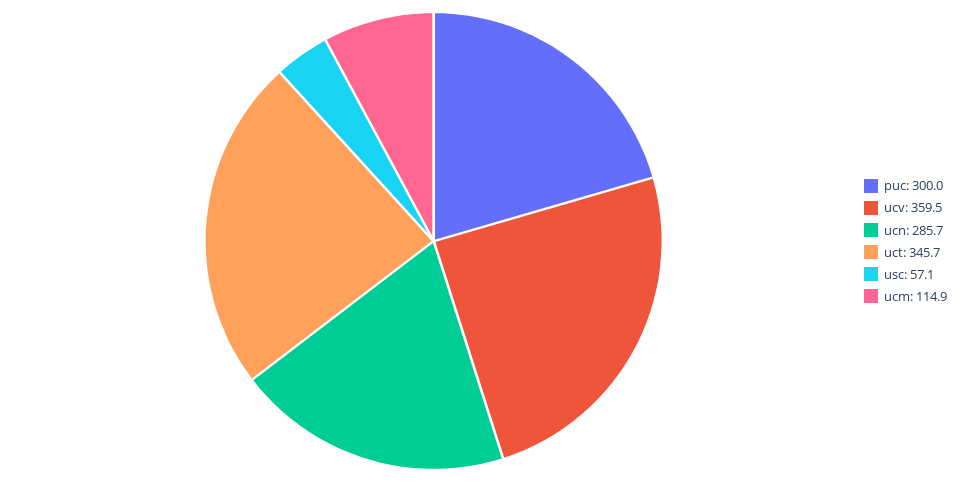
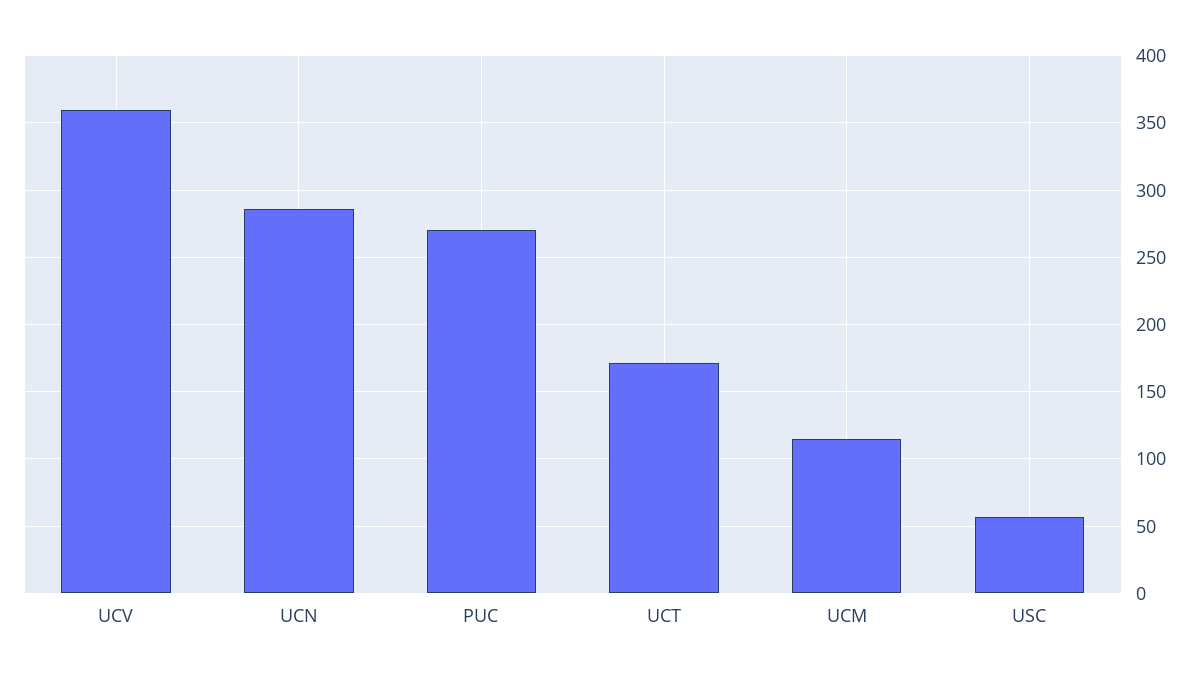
  {
-   "puc": 300,
+   "puc": 270,
    "ucv": 359.5,
    "ucn": 285.7,
-   "uct": 345.7,
+   "uct": 170,
    "usc": 57.1,
    "ucm": 114.9
  }

